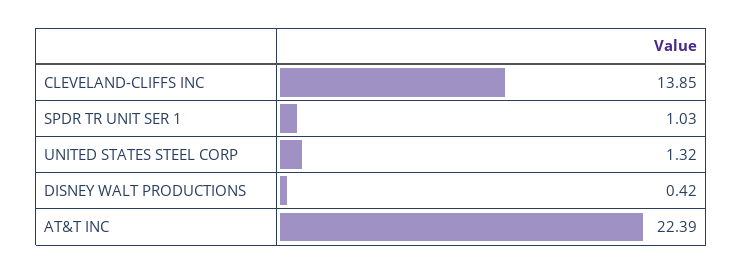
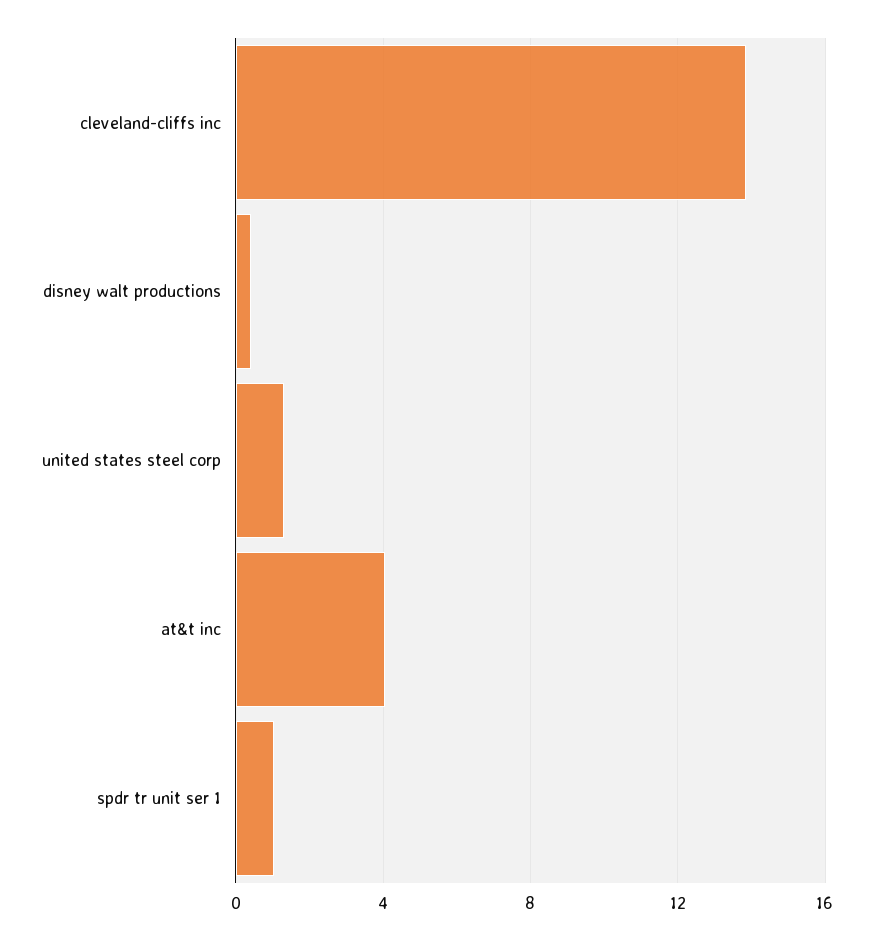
  {
    "CLEVELAND-CLIFFS INC": 13.85,
    "SPDR TR UNIT SER 1": 1.03,
    "UNITED STATES STEEL CORP": 1.32,
    "DISNEY WALT PRODUCTIONS": 0.42,
-   "AT&T INC": 22.39
+   "AT&T INC": 4
  }

